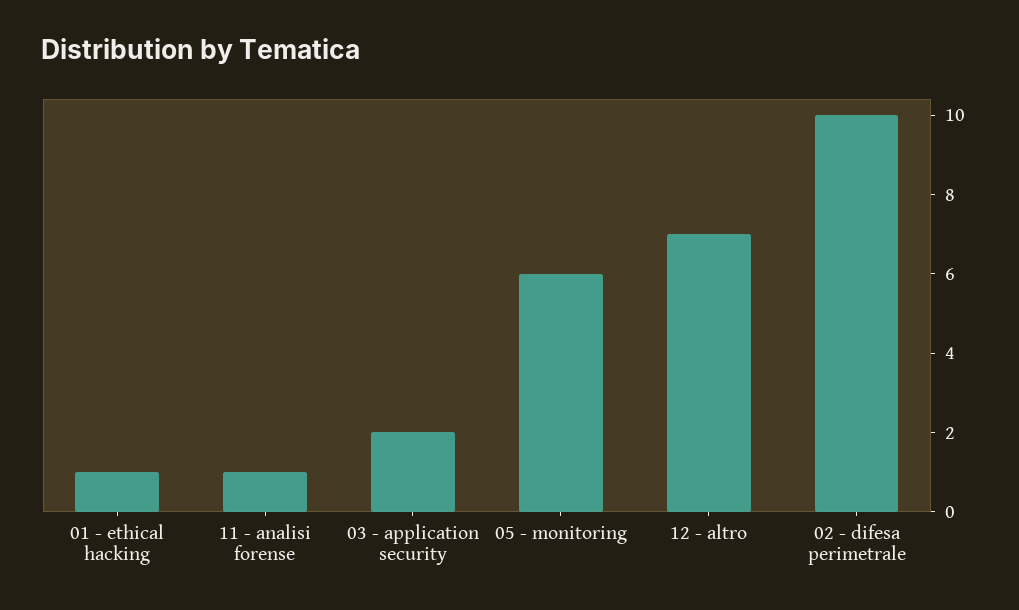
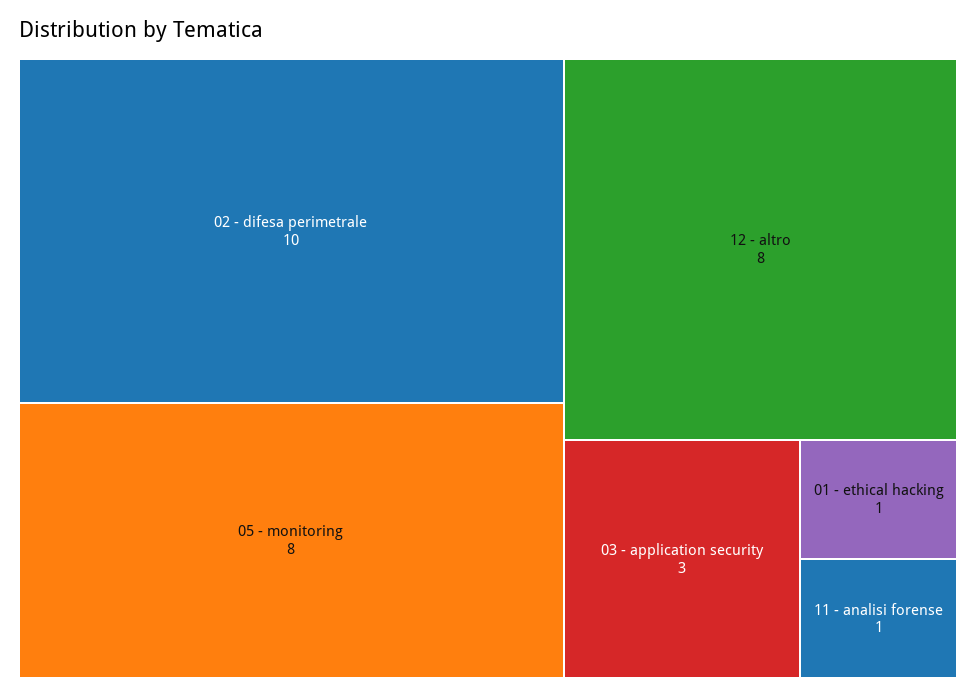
  {
    "01 - ethical hacking": 1,
    "11 - analisi forense": 1,
-   "03 - application security": 2,
+   "03 - application security": 3,
-   "05 - monitoring": 6,
+   "05 - monitoring": 8,
-   "12 - altro": 7,
+   "12 - altro": 8,
    "02 - difesa perimetrale": 10
  }

